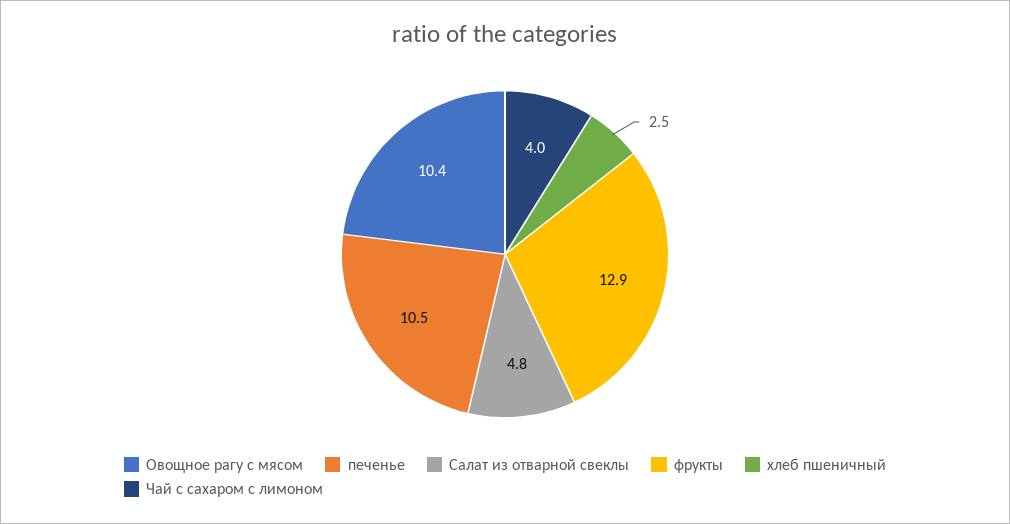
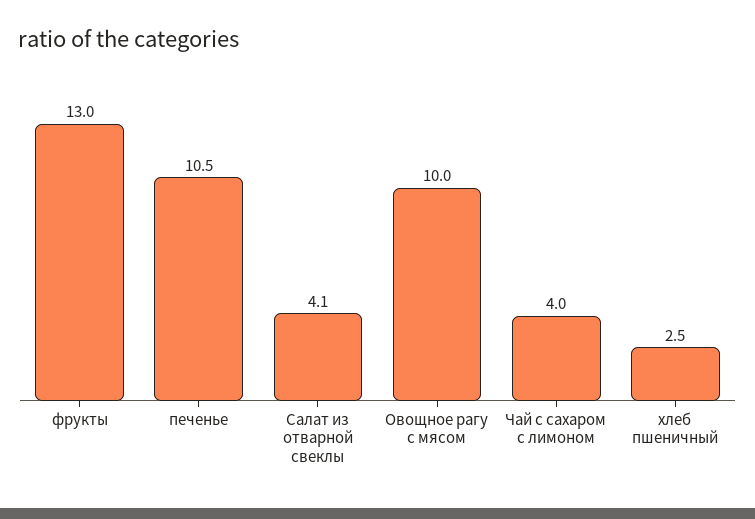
  {
-   "Овощное рагу с мясом": 10.4,
+   "Овощное рагу с мясом": 10,
    "печенье": 10.5,
-   "Салат из отварной свеклы": 4.8,
+   "Салат из отварной свеклы": 4.1,
-   "фрукты": 12.9,
+   "фрукты": 13,
    "хлеб пшеничный": 2.5,
    "Чай с сахаром с лимоном": 4
  }

